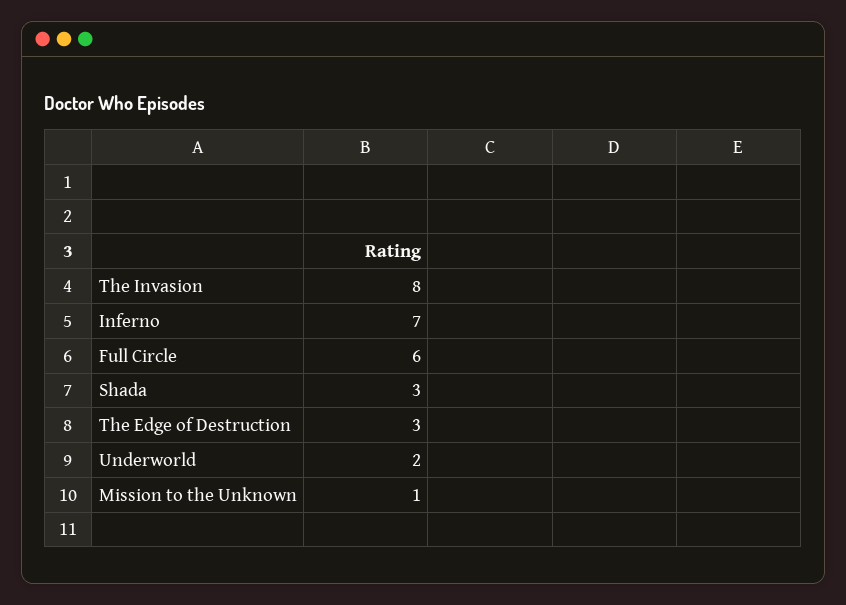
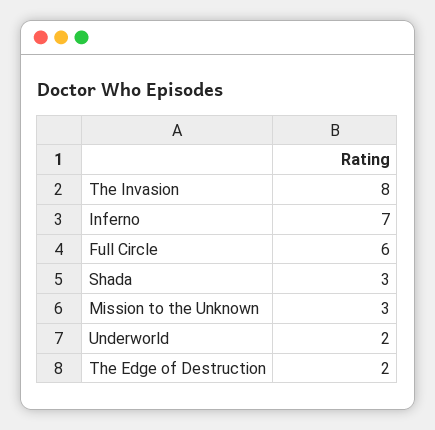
  {
    "The Invasion": 8,
    "Inferno": 7,
    "Full Circle": 6,
    "Shada": 3,
-   "The Edge of Destruction": 3,
+   "The Edge of Destruction": 2,
    "Underworld": 2,
-   "Mission to the Unknown": 1
+   "Mission to the Unknown": 3
  }

